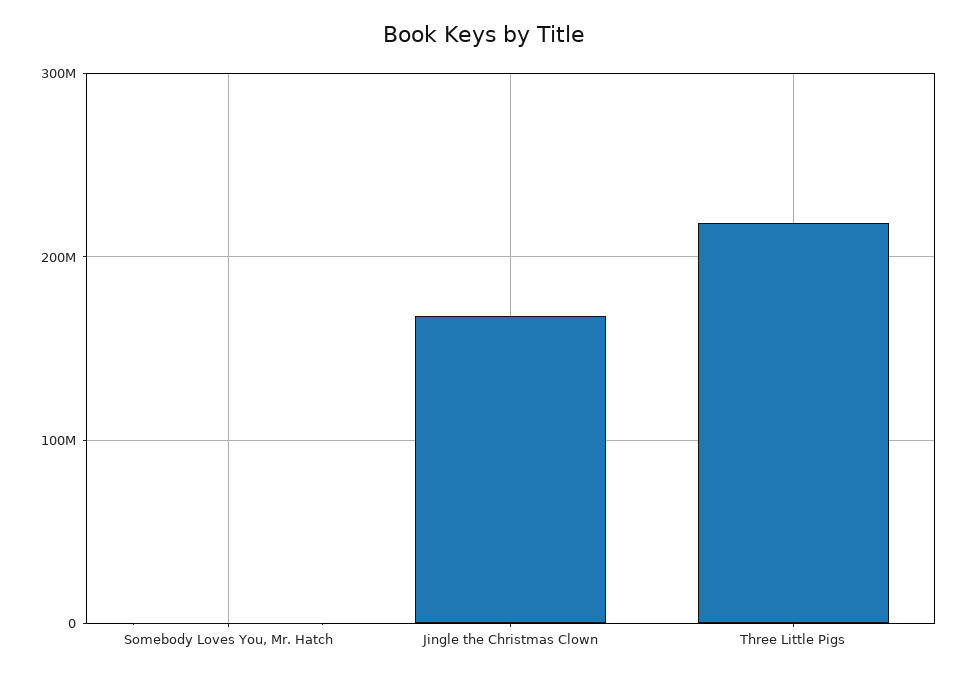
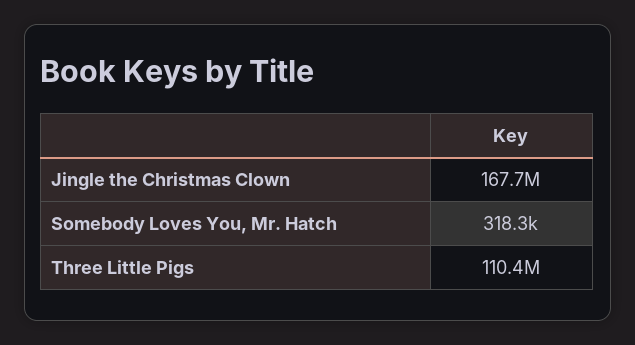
  {
    "Somebody Loves You, Mr. Hatch": 318300,
    "Jingle the Christmas Clown": 167700000,
-   "Three Little Pigs": 220000000
+   "Three Little Pigs": 110400000
  }

